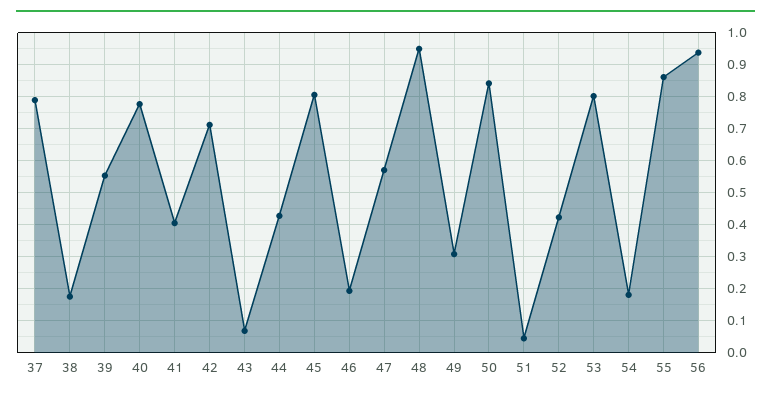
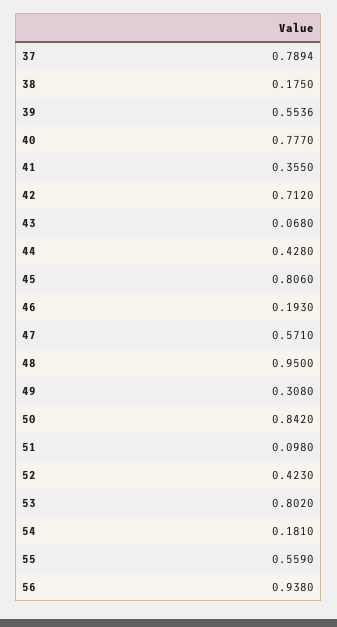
  {
    "37": 0.7894,
    "38": 0.175,
    "39": 0.5536,
    "40": 0.777,
-   "41": 0.4,
+   "41": 0.355,
    "42": 0.712,
    "43": 0.068,
    "44": 0.428,
    "45": 0.806,
    "46": 0.193,
    "47": 0.571,
    "48": 0.95,
    "49": 0.308,
    "50": 0.842,
-   "51": 0.04,
+   "51": 0.098,
    "52": 0.423,
    "53": 0.802,
    "54": 0.181,
-   "55": 0.86,
+   "55": 0.559,
    "56": 0.938
  }

